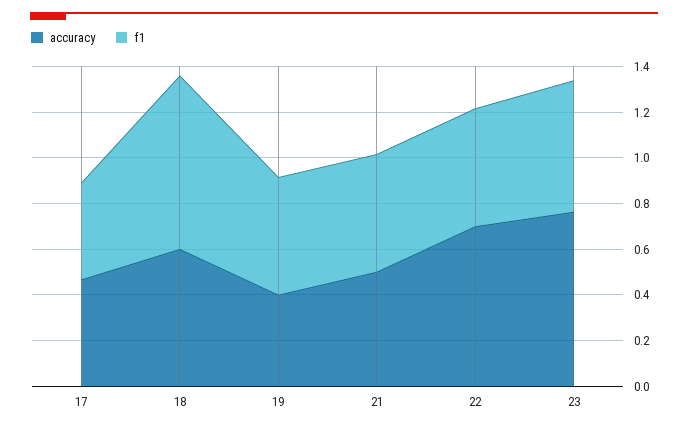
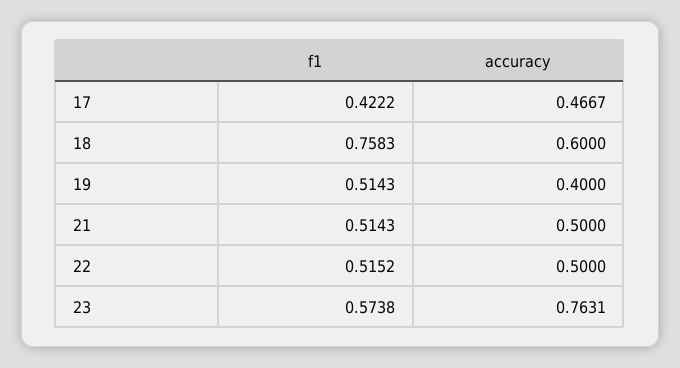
  {
    "accuracy": {
      "17": 0.4667,
      "18": 0.6,
      "19": 0.4,
      "21": 0.5,
-     "22": 0.7,
+     "22": 0.5,
      "23": 0.7631
    },
    "f1": {
      "17": 0.4222,
      "18": 0.7583,
      "19": 0.5143,
      "21": 0.5143,
      "22": 0.5152,
      "23": 0.5738
    }
  }

